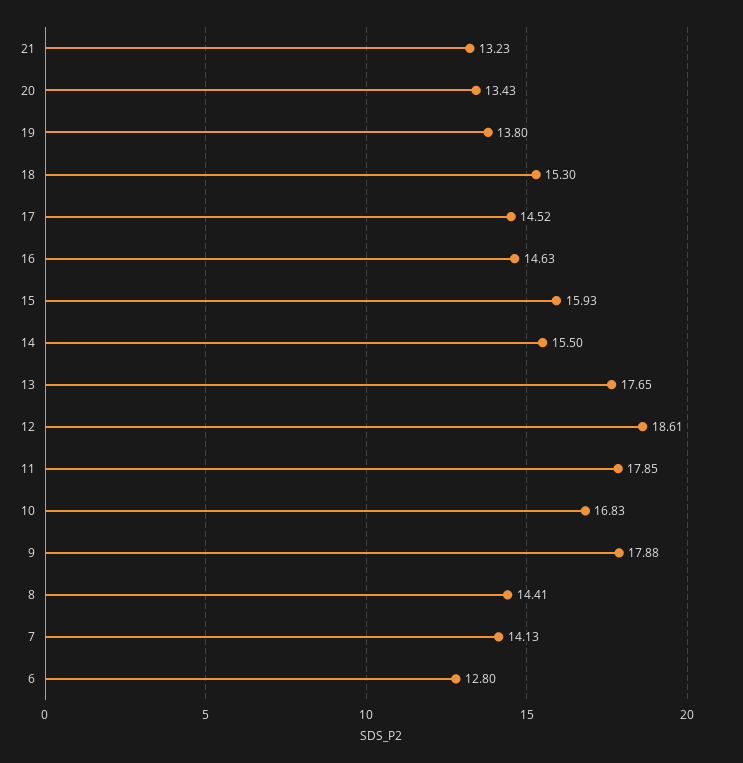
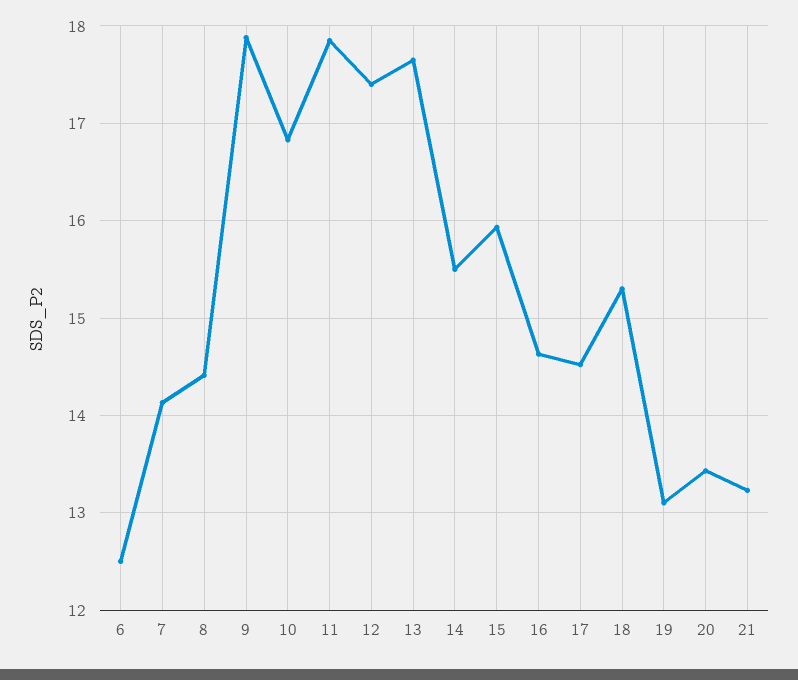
  {
    "21": 13.23,
    "20": 13.43,
-   "19": 13.8,
+   "19": 13.1,
    "18": 15.3,
    "17": 14.52,
    "16": 14.63,
    "15": 15.93,
    "14": 15.5,
    "13": 17.65,
-   "12": 18.61,
+   "12": 17.4,
    "11": 17.85,
    "10": 16.83,
    "9": 17.88,
    "8": 14.41,
    "7": 14.13,
-   "6": 12.8
+   "6": 12.5
  }

